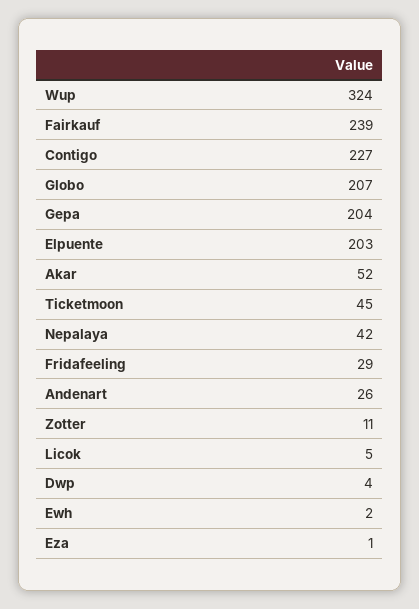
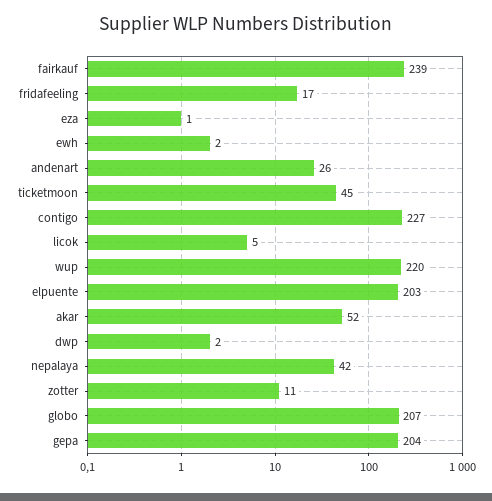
  {
-   "Wup": 324,
+   "Wup": 220,
    "Fairkauf": 239,
    "Contigo": 227,
    "Globo": 207,
    "Gepa": 204,
    "Elpuente": 203,
    "Akar": 52,
    "Ticketmoon": 45,
    "Nepalaya": 42,
-   "Fridafeeling": 29,
+   "Fridafeeling": 17,
    "Andenart": 26,
    "Zotter": 11,
    "Licok": 5,
-   "Dwp": 4,
+   "Dwp": 2,
    "Ewh": 2,
    "Eza": 1
  }

